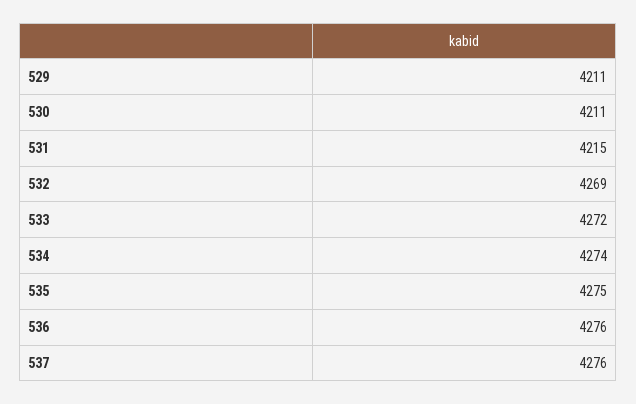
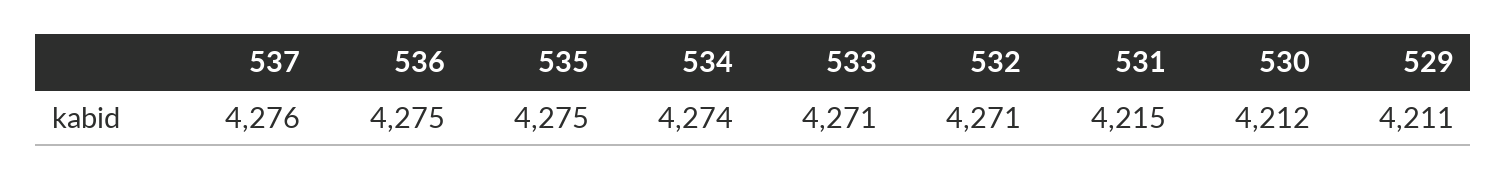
  {
    "529": 4211,
-   "530": 4211,
+   "530": 4212,
    "531": 4215,
-   "532": 4269,
+   "532": 4271,
-   "533": 4272,
+   "533": 4271,
    "534": 4274,
    "535": 4275,
-   "536": 4276,
+   "536": 4275,
    "537": 4276
  }

